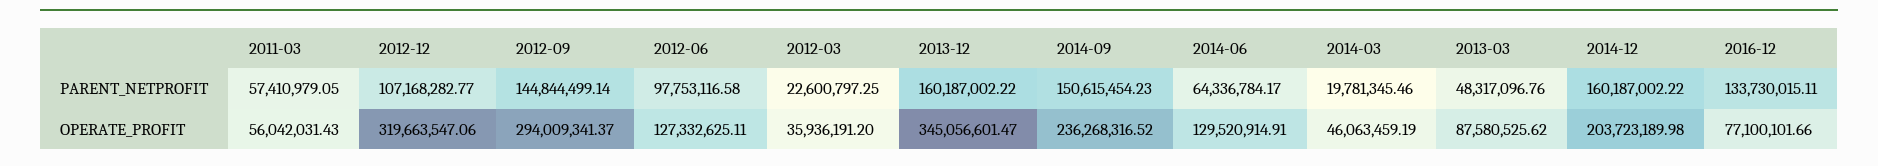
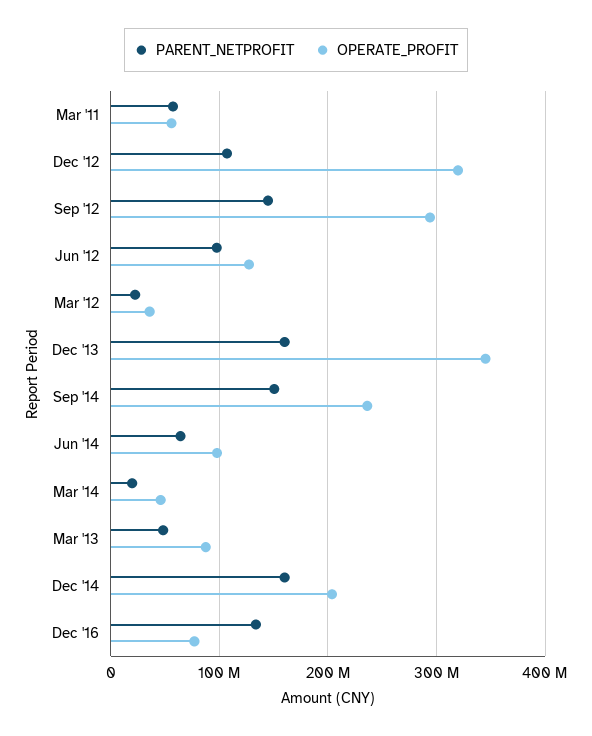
  {
    "PARENT_NETPROFIT": {
      "2011-03": 57410979.05,
      "2012-12": 107168282.77,
      "2012-09": 144844499.14,
      "2012-06": 97753116.58,
      "2012-03": 22600797.25,
      "2013-12": 160187002.22,
      "2014-09": 150615454.23,
      "2014-06": 64336784.17,
      "2014-03": 19781345.46,
      "2013-03": 48317096.76,
      "2014-12": 160187002.22,
      "2016-12": 133730015.11
    },
    "OPERATE_PROFIT": {
      "2011-03": 56042031.43,
      "2012-12": 319663547.06,
      "2012-09": 294009341.37,
      "2012-06": 127332625.11,
      "2012-03": 35936191.2,
      "2013-12": 345056601.47,
      "2014-09": 236268316.52,
-     "2014-06": 129520914.91,
+     "2014-06": 100000000,
      "2014-03": 46063459.19,
      "2013-03": 87580525.62,
      "2014-12": 203723189.98,
      "2016-12": 77100101.66
    }
  }

